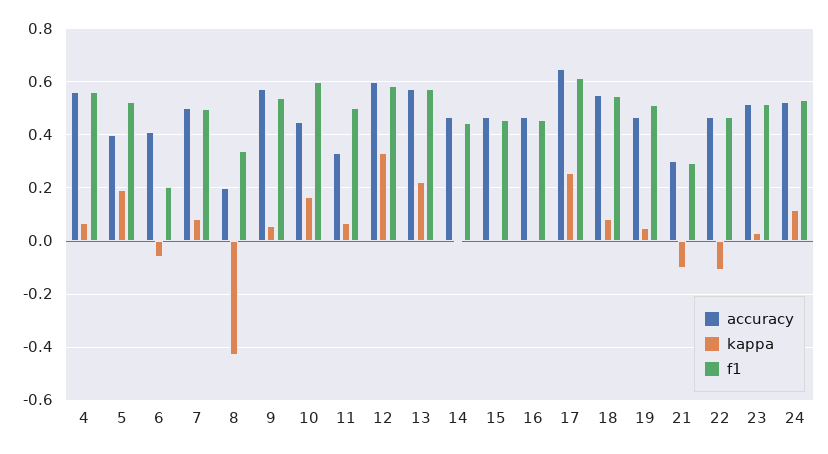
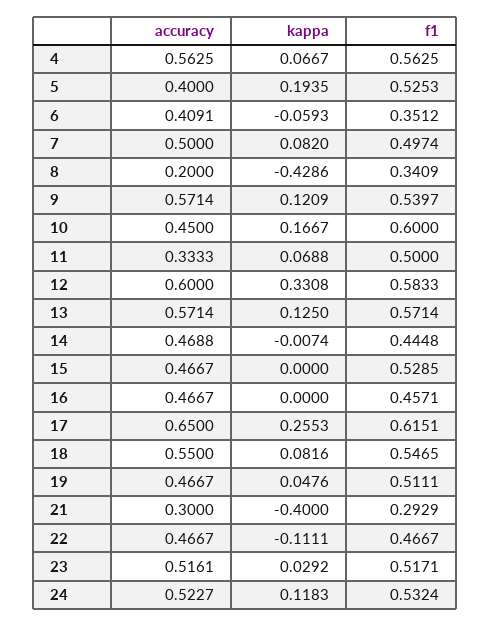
  {
    "accuracy": {
      "4": 0.5625,
      "5": 0.4,
      "6": 0.4091,
      "7": 0.5,
      "8": 0.2,
      "9": 0.5714,
      "10": 0.45,
      "11": 0.3333,
      "12": 0.6,
      "13": 0.5714,
      "14": 0.4688,
      "15": 0.4667,
      "16": 0.4667,
      "17": 0.65,
      "18": 0.55,
      "19": 0.4667,
      "21": 0.3,
      "22": 0.4667,
      "23": 0.5161,
      "24": 0.5227
    },
    "kappa": {
      "4": 0.0667,
      "5": 0.1935,
      "6": -0.0593,
      "7": 0.082,
      "8": -0.4286,
-     "9": 0.05,
+     "9": 0.1209,
      "10": 0.1667,
      "11": 0.0688,
      "12": 0.3308,
-     "13": 0.225,
+     "13": 0.125,
      "14": -0.0074,
      "15": 0,
      "16": 0,
      "17": 0.2553,
      "18": 0.0816,
      "19": 0.0476,
-     "21": -0.1,
+     "21": -0.4,
      "22": -0.1111,
      "23": 0.0292,
      "24": 0.1183
    },
    "f1": {
      "4": 0.5625,
      "5": 0.5253,
-     "6": 0.2,
+     "6": 0.3512,
      "7": 0.4974,
      "8": 0.3409,
      "9": 0.5397,
      "10": 0.6,
      "11": 0.5,
      "12": 0.5833,
      "13": 0.5714,
      "14": 0.4448,
-     "15": 0.45,
+     "15": 0.5285,
      "16": 0.4571,
      "17": 0.6151,
      "18": 0.5465,
      "19": 0.5111,
      "21": 0.2929,
      "22": 0.4667,
      "23": 0.5171,
      "24": 0.5324
    }
  }

